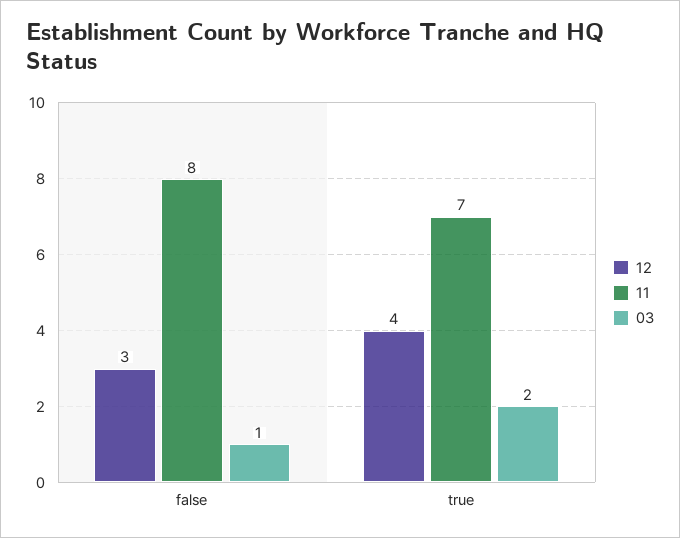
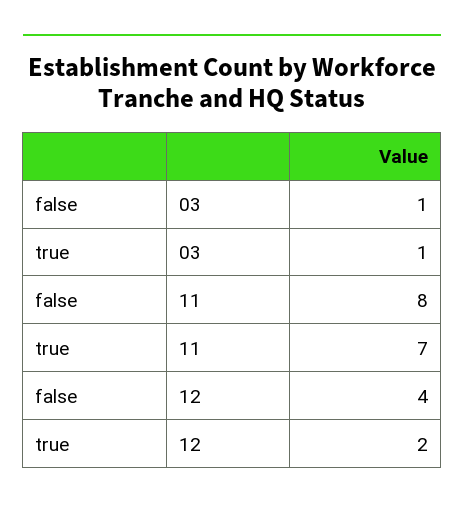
  {
    "12": {
-     "false": 3,
+     "false": 4,
-     "true": 4
+     "true": 2
    },
    "11": {
      "false": 8,
      "true": 7
    },
    "03": {
      "false": 1,
-     "true": 2
+     "true": 1
    }
  }

